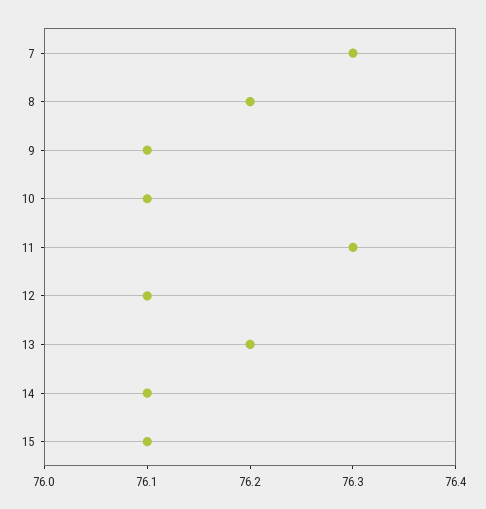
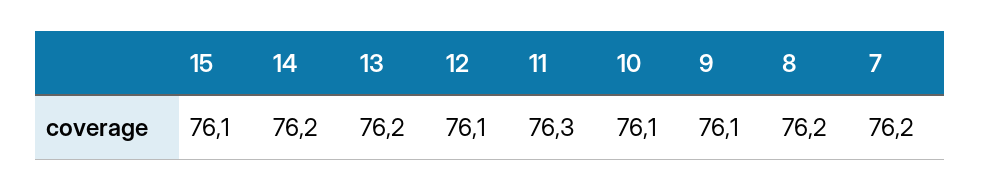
  {
-   "7": 76.3,
+   "7": 76.2,
    "8": 76.2,
    "9": 76.1,
    "10": 76.1,
    "11": 76.3,
    "12": 76.1,
    "13": 76.2,
-   "14": 76.1,
+   "14": 76.2,
    "15": 76.1
  }

